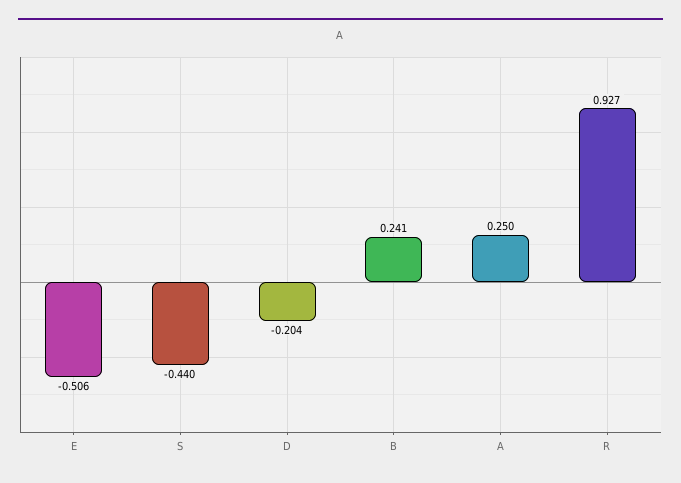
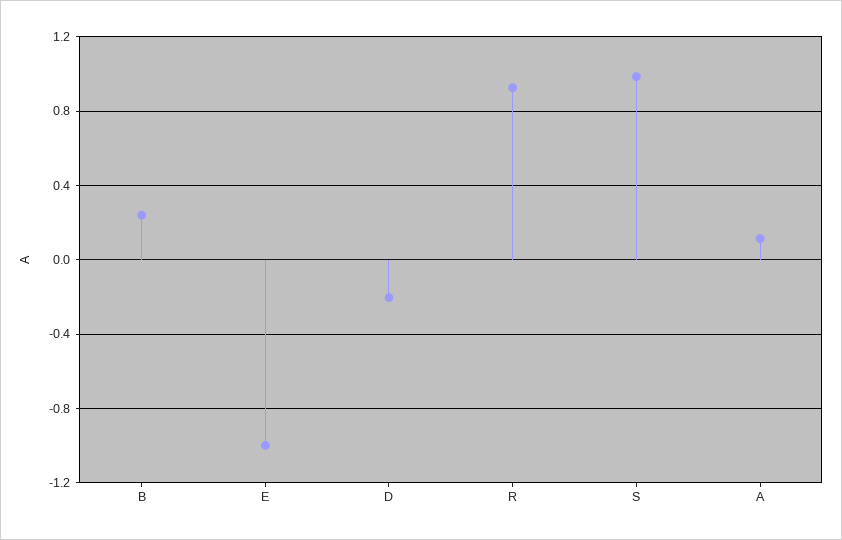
  {
-   "E": -0.506,
+   "E": -1,
-   "S": -0.44,
+   "S": 1,
    "D": -0.204,
    "B": 0.241,
-   "A": 0.25,
+   "A": 0.1,
    "R": 0.927
  }

